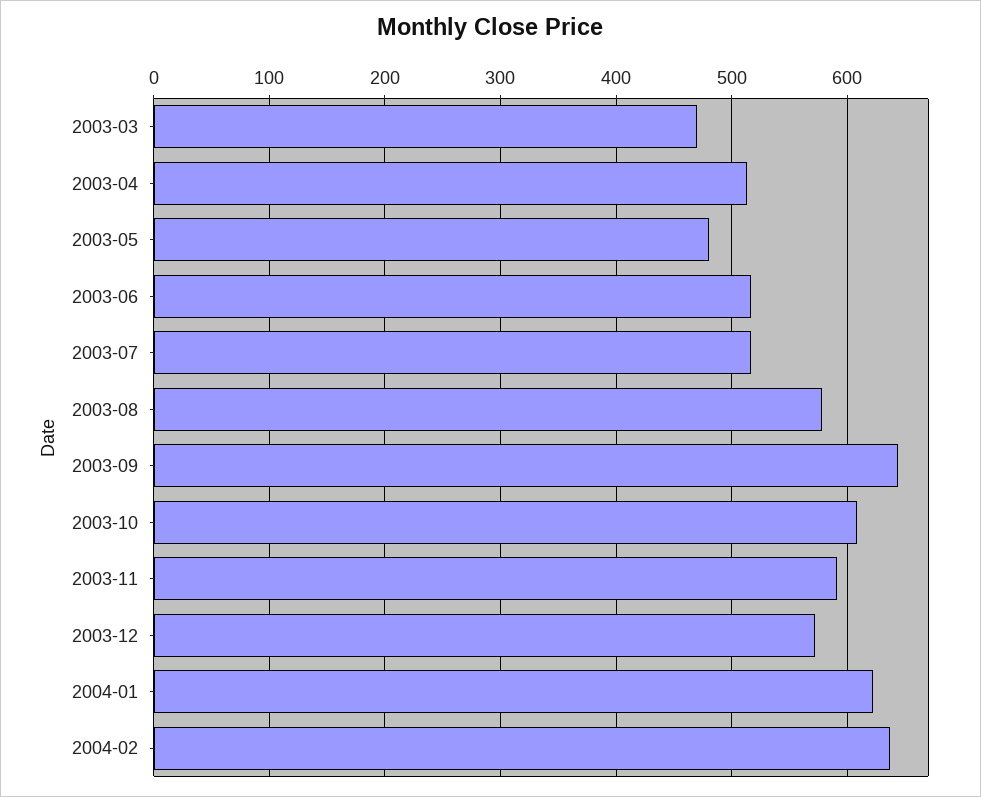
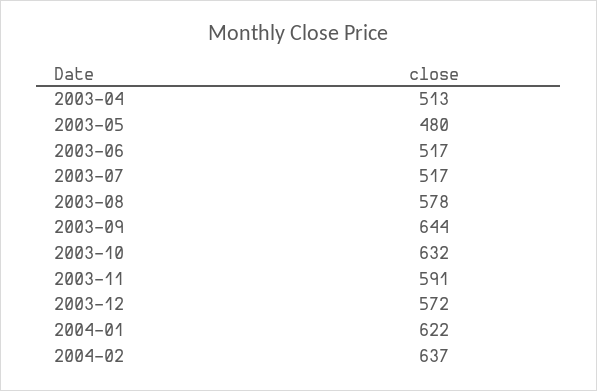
  {
-   "2003-03": 470,
    "2003-04": 513,
    "2003-05": 480,
    "2003-06": 517,
    "2003-07": 517,
    "2003-08": 578,
    "2003-09": 644,
-   "2003-10": 610,
+   "2003-10": 632,
    "2003-11": 591,
    "2003-12": 572,
    "2004-01": 622,
    "2004-02": 637
  }

